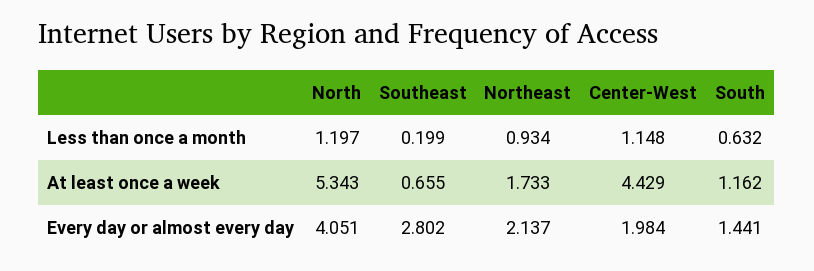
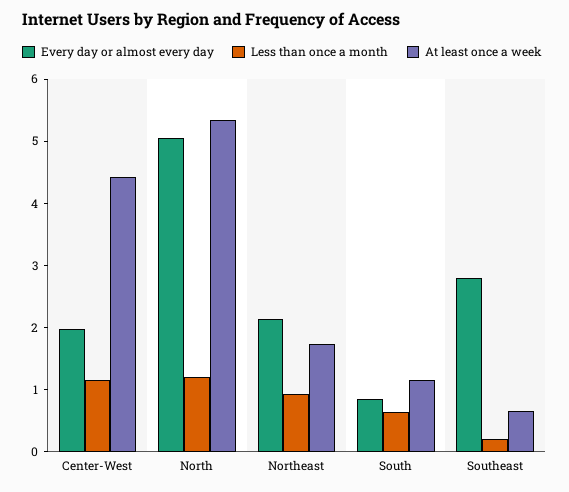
  {
    "Less than once a month": {
      "North": 1.197,
      "Southeast": 0.199,
      "Northeast": 0.934,
      "Center-West": 1.148,
      "South": 0.632
    },
    "At least once a week": {
      "North": 5.343,
      "Southeast": 0.655,
      "Northeast": 1.733,
      "Center-West": 4.429,
      "South": 1.162
    },
    "Every day or almost every day": {
-     "North": 4.051,
+     "North": 5,
      "Southeast": 2.802,
      "Northeast": 2.137,
      "Center-West": 1.984,
-     "South": 1.441
+     "South": 0.8
    }
  }

